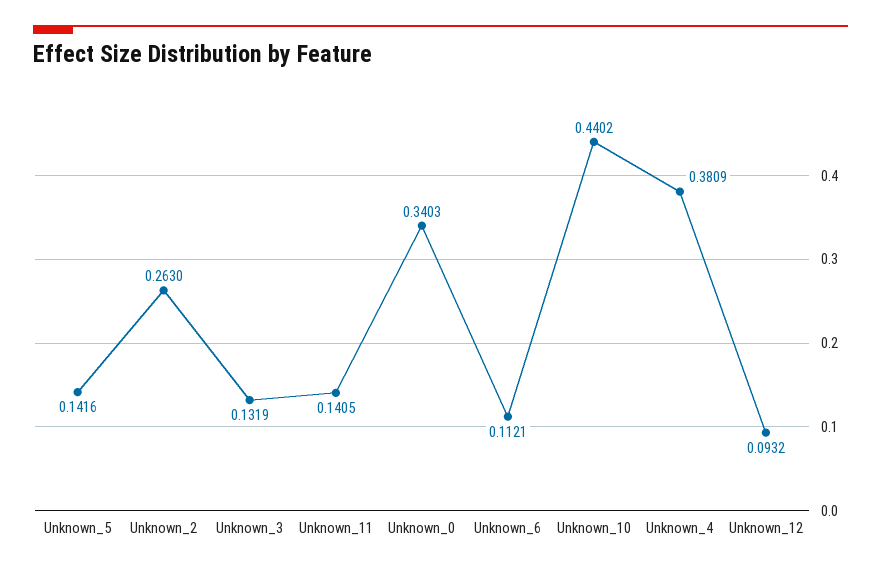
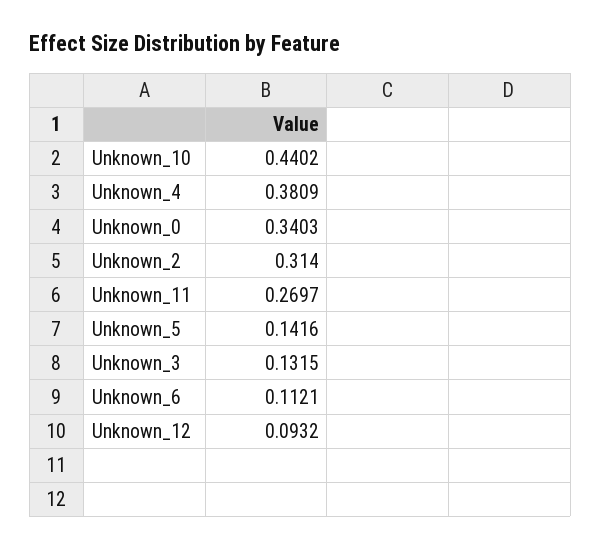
  {
    "Unknown_5": 0.1416,
-   "Unknown_2": 0.263,
+   "Unknown_2": 0.314,
-   "Unknown_3": 0.1319,
+   "Unknown_3": 0.1315,
-   "Unknown_11": 0.1405,
+   "Unknown_11": 0.2697,
    "Unknown_0": 0.3403,
    "Unknown_6": 0.1121,
    "Unknown_10": 0.4402,
    "Unknown_4": 0.3809,
    "Unknown_12": 0.0932
  }

